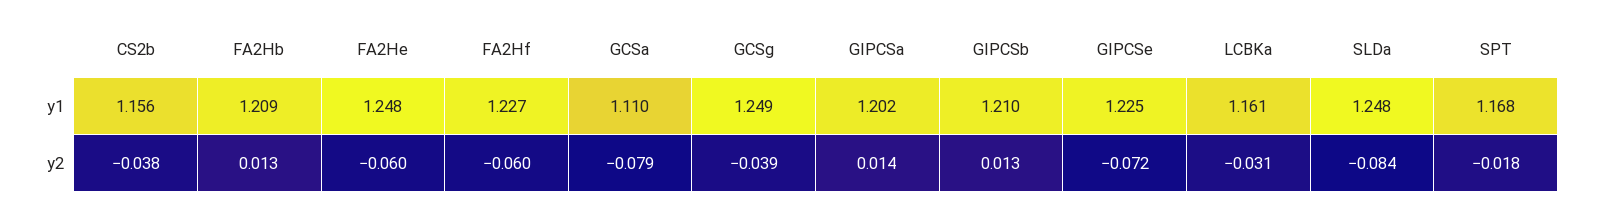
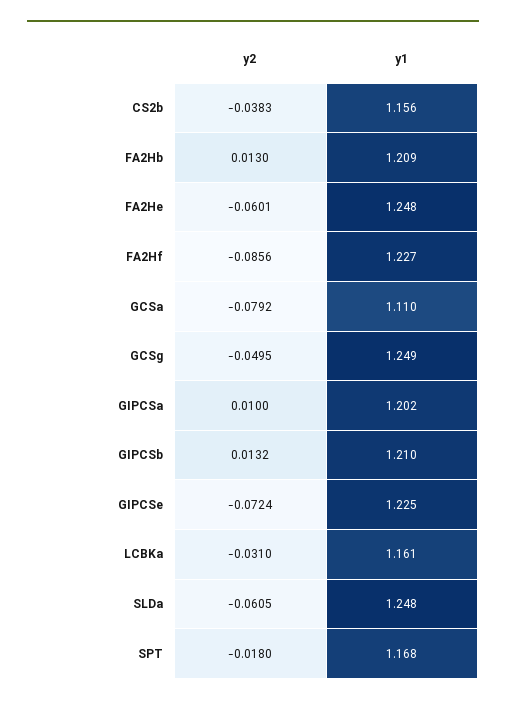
  {
    "CS2b": {
      "y1": 1.156,
      "y2": -0.0383
    },
    "FA2Hb": {
      "y1": 1.209,
      "y2": 0.013
    },
    "FA2He": {
      "y1": 1.248,
      "y2": -0.0601
    },
    "FA2Hf": {
      "y1": 1.227,
-     "y2": -0.06
+     "y2": -0.0856
    },
    "GCSa": {
      "y1": 1.11,
      "y2": -0.0792
    },
    "GCSg": {
      "y1": 1.249,
-     "y2": -0.039
+     "y2": -0.0495
    },
    "GIPCSa": {
      "y1": 1.202,
-     "y2": 0.014
+     "y2": 0.01
    },
    "GIPCSb": {
      "y1": 1.21,
      "y2": 0.0132
    },
    "GIPCSe": {
      "y1": 1.225,
      "y2": -0.0724
    },
    "LCBKa": {
      "y1": 1.161,
      "y2": -0.031
    },
    "SLDa": {
      "y1": 1.248,
-     "y2": -0.084
+     "y2": -0.0605
    },
    "SPT": {
      "y1": 1.168,
      "y2": -0.018
    }
  }

